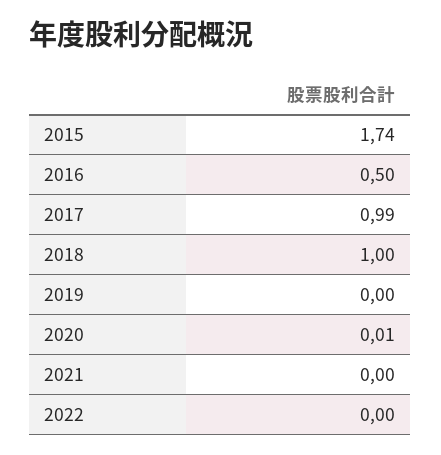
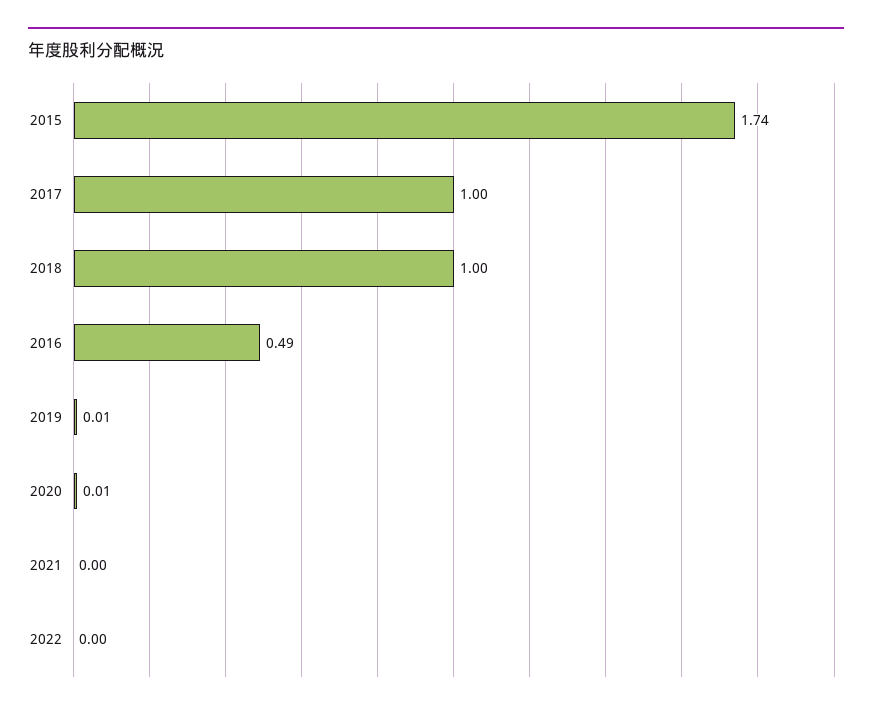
  {
    "2015": 1.74,
-   "2016": 0.5,
+   "2016": 0.49,
-   "2017": 0.99,
+   "2017": 1,
    "2018": 1,
-   "2019": 0,
+   "2019": 0.01,
    "2020": 0.01,
    "2021": 0,
    "2022": 0
  }

